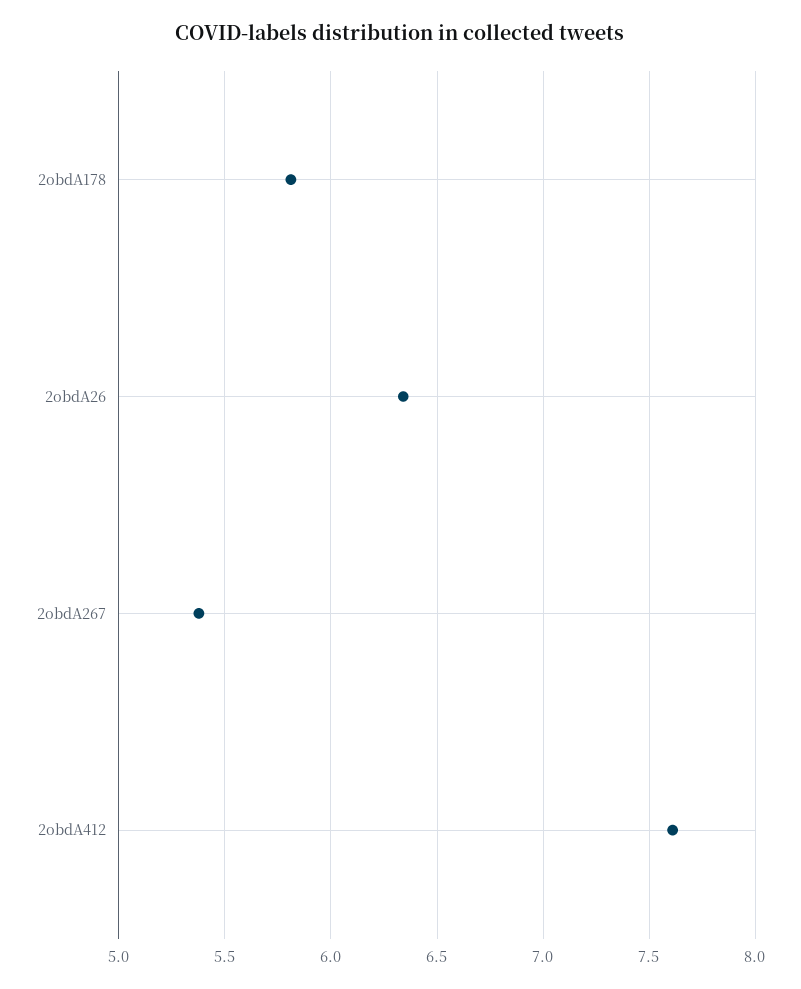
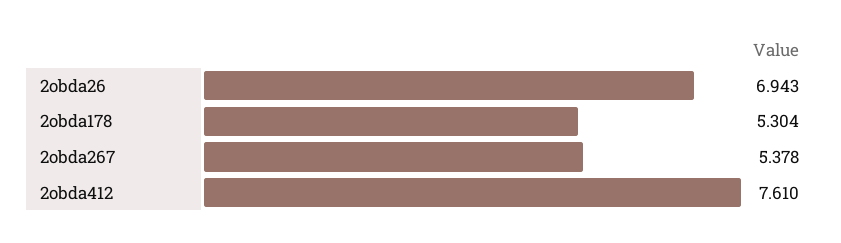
  {
-   "2obdA178": 5.8,
+   "2obdA178": 5.304,
-   "2obdA26": 6.35,
+   "2obdA26": 6.943,
    "2obdA267": 5.378,
    "2obdA412": 7.61
  }

